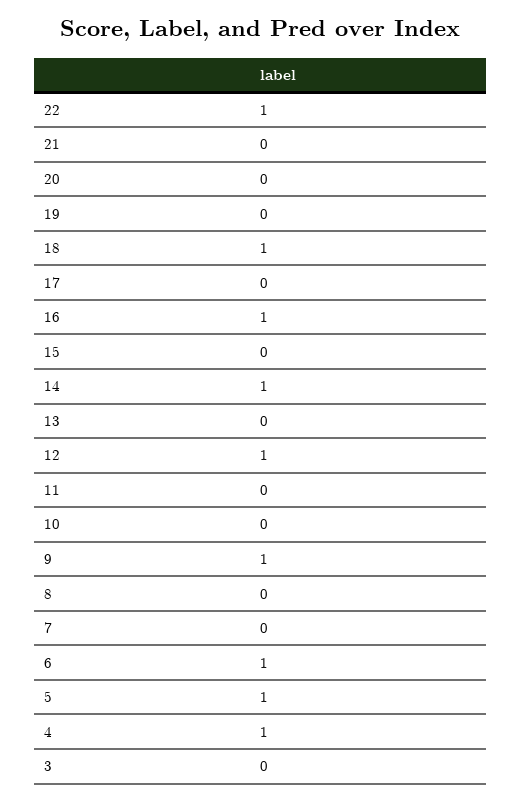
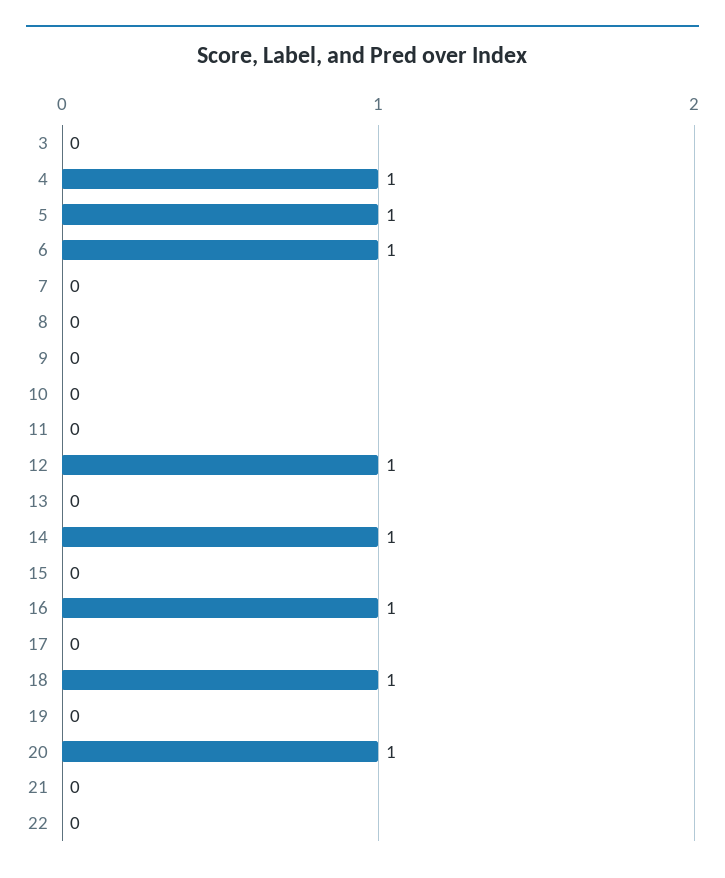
  {
-   "22": 1,
+   "22": 0,
    "21": 0,
-   "20": 0,
+   "20": 1,
    "19": 0,
    "18": 1,
    "17": 0,
    "16": 1,
    "15": 0,
    "14": 1,
    "13": 0,
    "12": 1,
    "11": 0,
    "10": 0,
-   "9": 1,
+   "9": 0,
    "8": 0,
    "7": 0,
    "6": 1,
    "5": 1,
    "4": 1,
    "3": 0
  }

